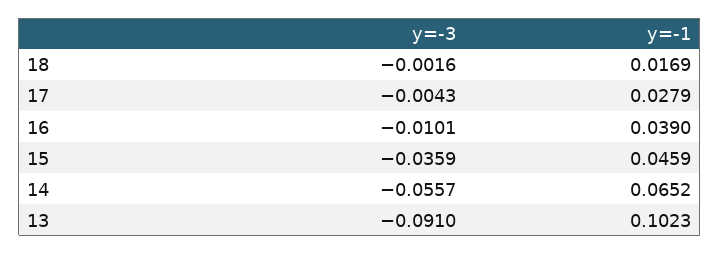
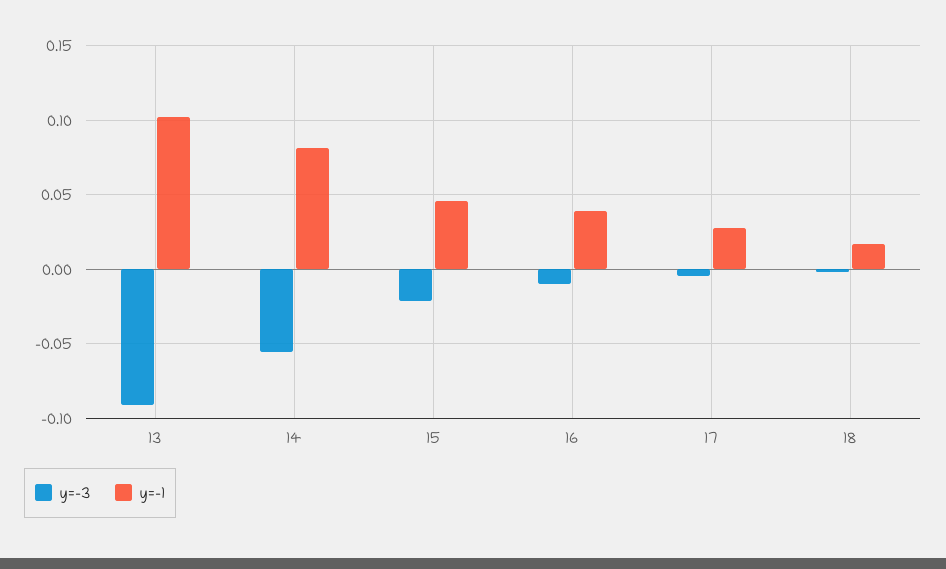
  {
    "y=-3": {
      "18": -0.0016,
      "17": -0.0043,
      "16": -0.0101,
-     "15": -0.0359,
+     "15": -0.02,
      "14": -0.0557,
      "13": -0.091
    },
    "y=-1": {
      "18": 0.0169,
      "17": 0.0279,
      "16": 0.039,
      "15": 0.0459,
-     "14": 0.0652,
+     "14": 0.08,
      "13": 0.1023
    }
  }

